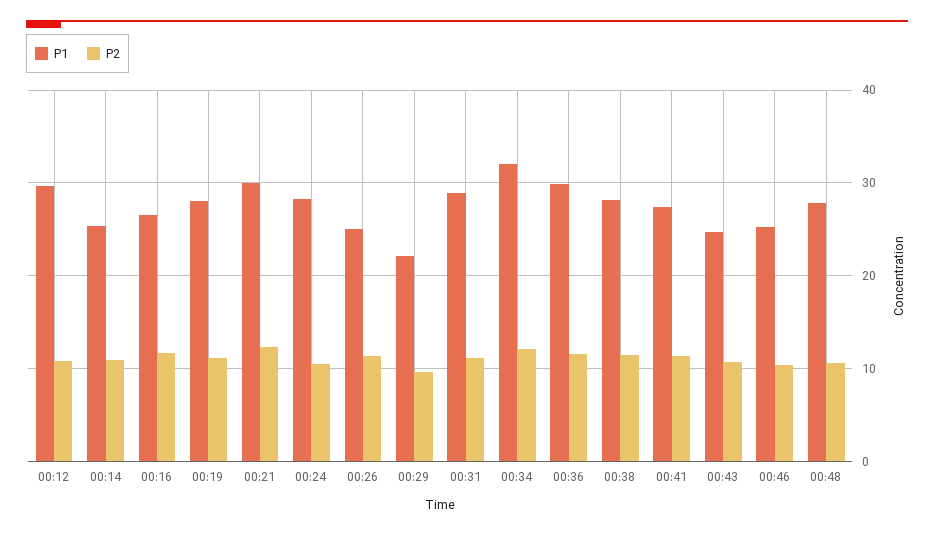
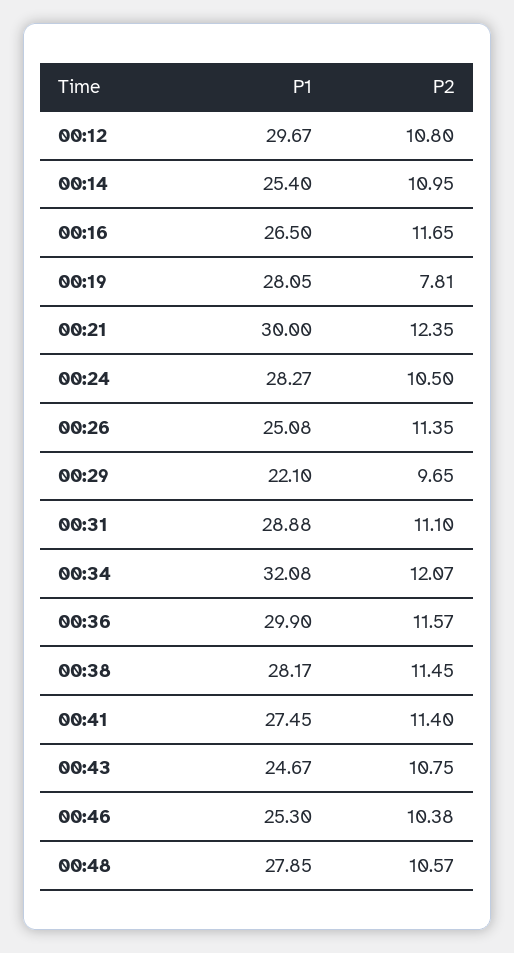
  {
    "P1": {
      "00:12": 29.67,
      "00:14": 25.4,
      "00:16": 26.5,
      "00:19": 28.05,
      "00:21": 30,
      "00:24": 28.27,
      "00:26": 25.08,
      "00:29": 22.1,
      "00:31": 28.88,
      "00:34": 32.08,
      "00:36": 29.9,
      "00:38": 28.17,
      "00:41": 27.45,
      "00:43": 24.67,
      "00:46": 25.3,
      "00:48": 27.85
    },
    "P2": {
      "00:12": 10.8,
      "00:14": 10.95,
      "00:16": 11.65,
-     "00:19": 11,
+     "00:19": 7.81,
      "00:21": 12.35,
      "00:24": 10.5,
      "00:26": 11.35,
      "00:29": 9.65,
      "00:31": 11.1,
      "00:34": 12.07,
      "00:36": 11.57,
      "00:38": 11.45,
      "00:41": 11.4,
      "00:43": 10.75,
      "00:46": 10.38,
      "00:48": 10.57
    }
  }

